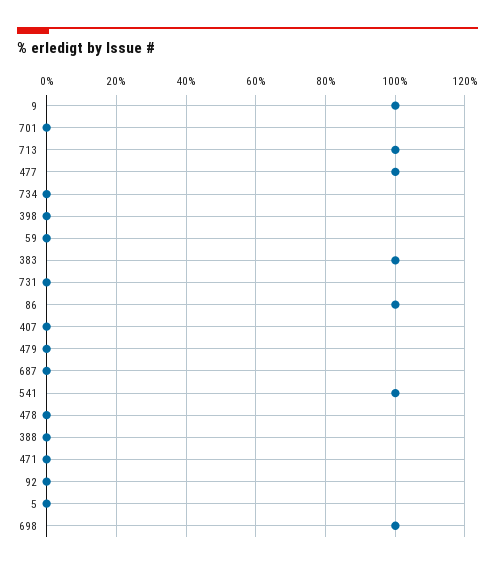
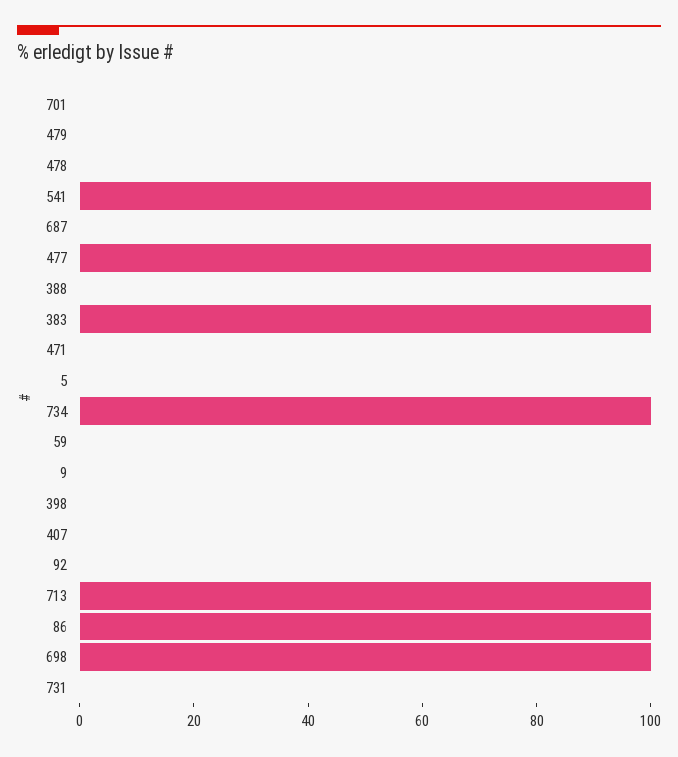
  {
-   "9": 100,
+   "9": 0,
    "701": 0,
    "713": 100,
    "477": 100,
-   "734": 0,
+   "734": 100,
    "398": 0,
    "59": 0,
    "383": 100,
    "731": 0,
    "86": 100,
    "407": 0,
    "479": 0,
    "687": 0,
    "541": 100,
    "478": 0,
    "388": 0,
    "471": 0,
    "92": 0,
    "5": 0,
    "698": 100
  }

